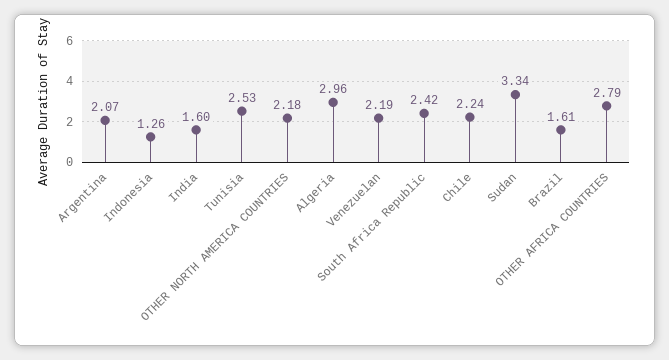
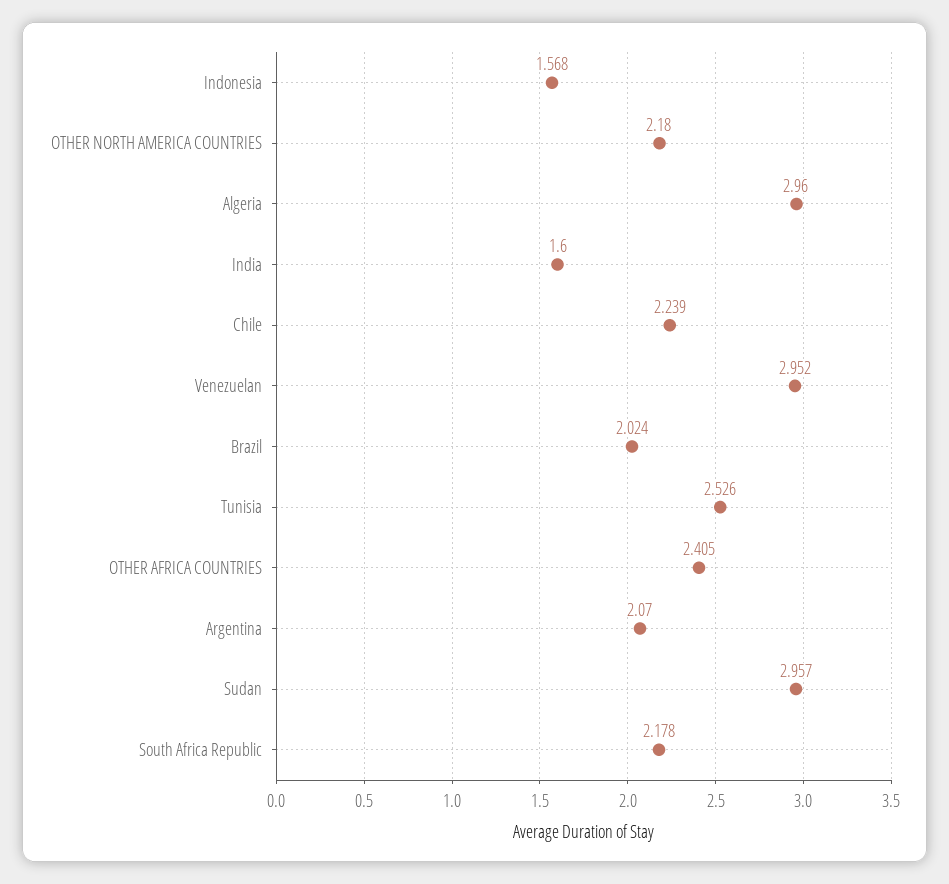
  {
    "Argentina": 2.07,
-   "Indonesia": 1.26,
+   "Indonesia": 1.568,
    "India": 1.6,
    "Tunisia": 2.526,
    "OTHER NORTH AMERICA COUNTRIES": 2.18,
    "Algeria": 2.96,
-   "Venezuelan": 2.19,
+   "Venezuelan": 2.952,
-   "South Africa Republic": 2.42,
+   "South Africa Republic": 2.178,
    "Chile": 2.239,
-   "Sudan": 3.34,
+   "Sudan": 2.957,
-   "Brazil": 1.61,
+   "Brazil": 2.024,
-   "OTHER AFRICA COUNTRIES": 2.79
+   "OTHER AFRICA COUNTRIES": 2.405
  }

